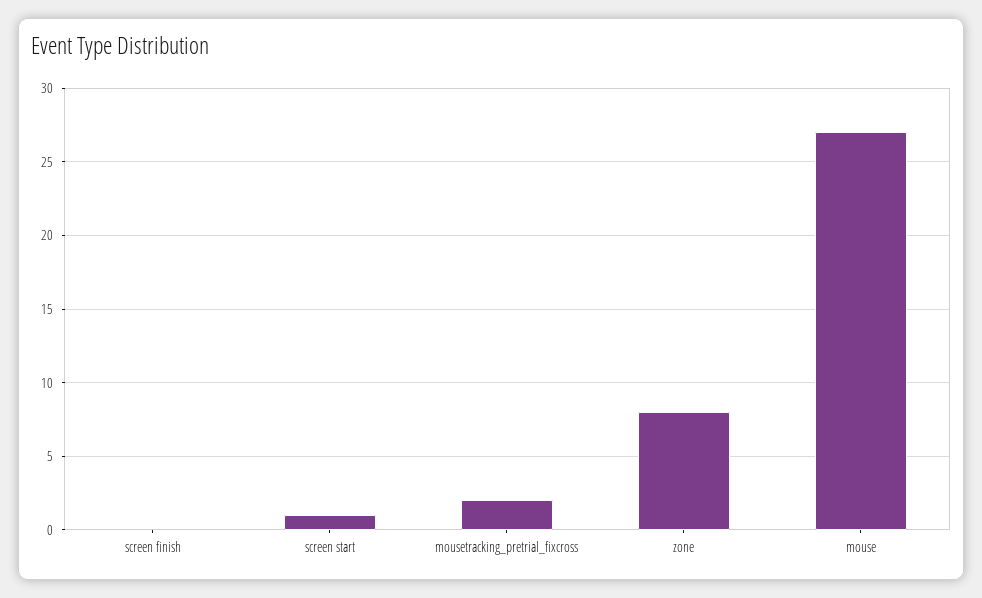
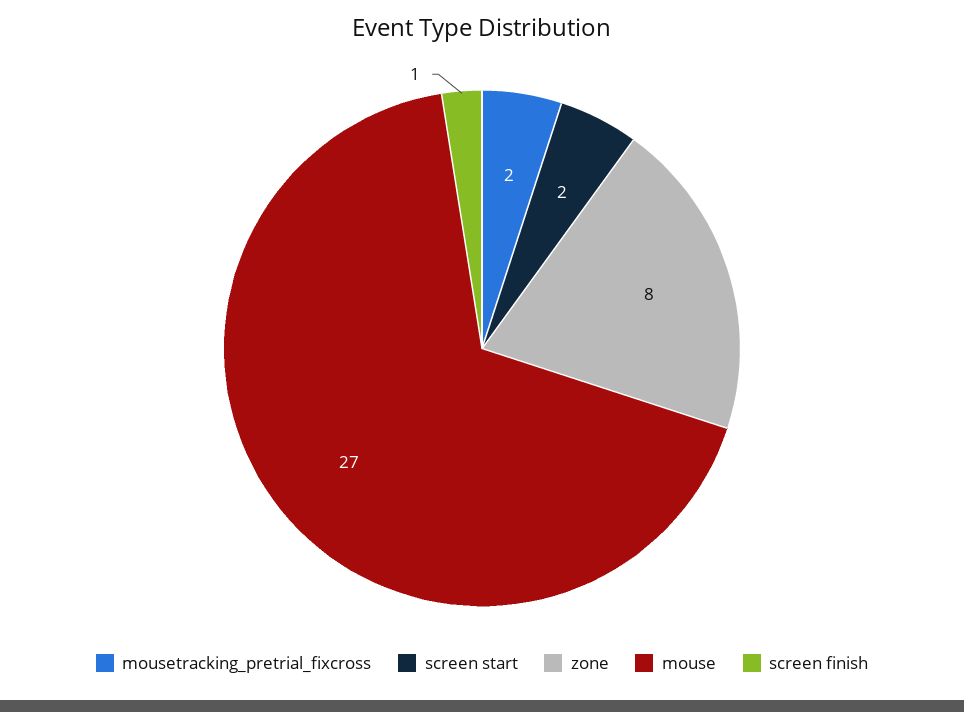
  {
-   "screen finish": 0,
+   "screen finish": 1,
-   "screen start": 1,
+   "screen start": 2,
    "mousetracking_pretrial_fixcross": 2,
    "zone": 8,
    "mouse": 27
  }

